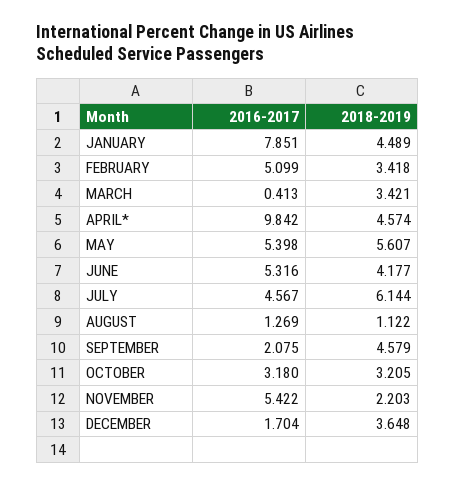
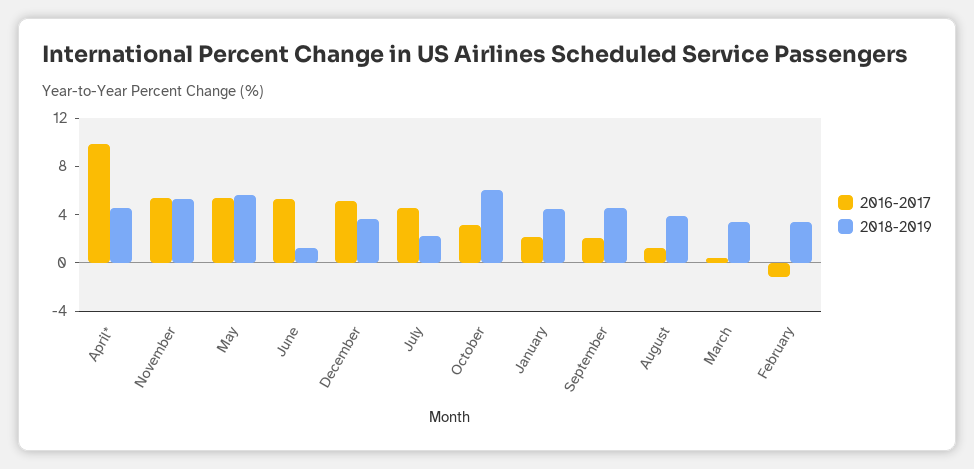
  {
    "2016-2017": {
-     "JANUARY": 7.851,
+     "JANUARY": 2,
-     "FEBRUARY": 5.099,
+     "FEBRUARY": -1,
      "MARCH": 0.413,
      "APRIL*": 9.842,
      "MAY": 5.398,
      "JUNE": 5.316,
      "JULY": 4.567,
      "AUGUST": 1.269,
      "SEPTEMBER": 2.075,
      "OCTOBER": 3.18,
      "NOVEMBER": 5.422,
-     "DECEMBER": 1.704
+     "DECEMBER": 5
    },
    "2018-2019": {
      "JANUARY": 4.489,
      "FEBRUARY": 3.418,
      "MARCH": 3.421,
      "APRIL*": 4.574,
      "MAY": 5.607,
-     "JUNE": 4.177,
+     "JUNE": 1,
-     "JULY": 6.144,
+     "JULY": 2,
-     "AUGUST": 1.122,
+     "AUGUST": 4,
      "SEPTEMBER": 4.579,
-     "OCTOBER": 3.205,
+     "OCTOBER": 6,
-     "NOVEMBER": 2.203,
+     "NOVEMBER": 5,
      "DECEMBER": 3.648
    }
  }

